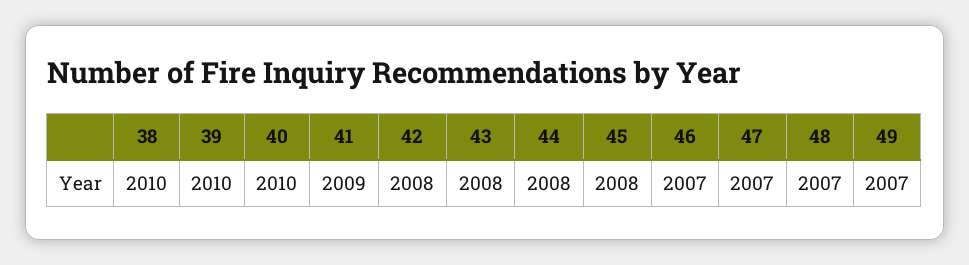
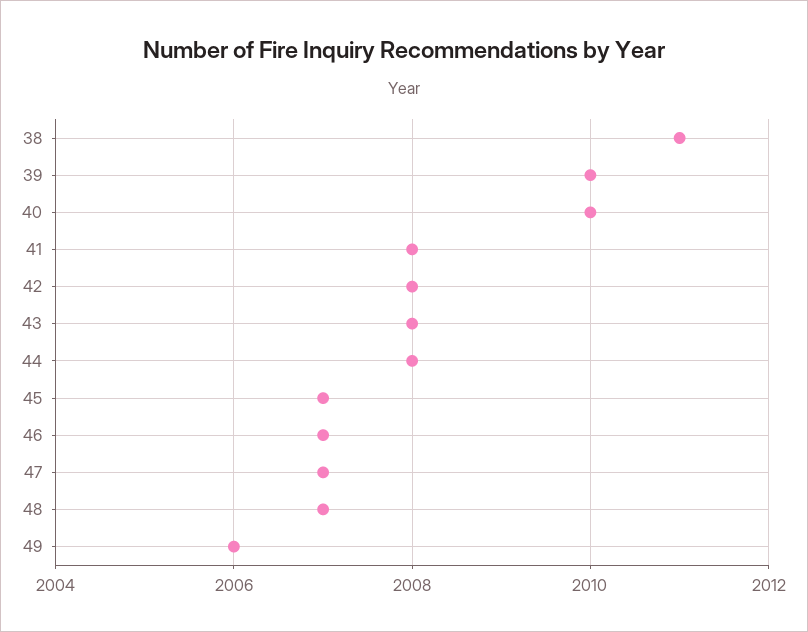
  {
-   "38": 2010,
+   "38": 2011,
    "39": 2010,
    "40": 2010,
-   "41": 2009,
+   "41": 2008,
    "42": 2008,
    "43": 2008,
    "44": 2008,
-   "45": 2008,
+   "45": 2007,
    "46": 2007,
    "47": 2007,
    "48": 2007,
-   "49": 2007
+   "49": 2006
  }

